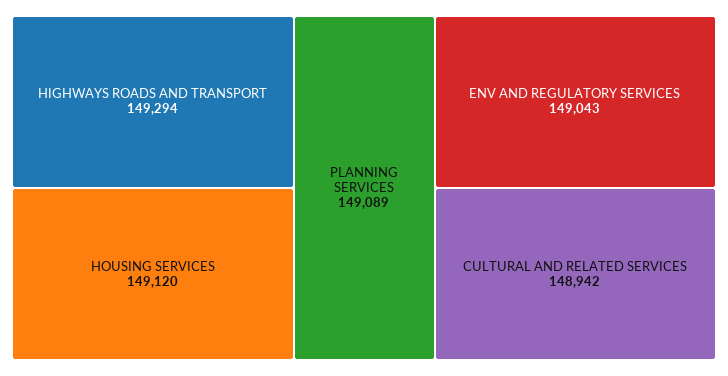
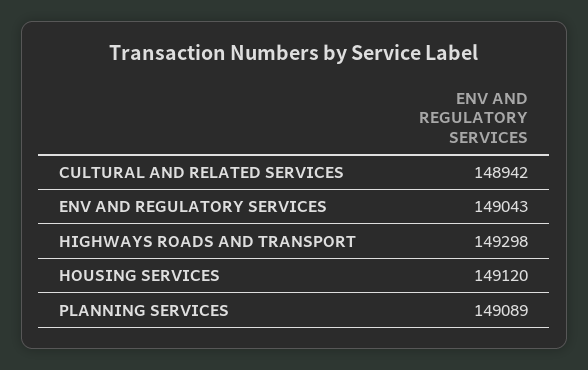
  {
-   "HIGHWAYS ROADS AND TRANSPORT": 149294,
+   "HIGHWAYS ROADS AND TRANSPORT": 149298,
    "HOUSING SERVICES": 149120,
    "PLANNING SERVICES": 149089,
    "ENV AND REGULATORY SERVICES": 149043,
    "CULTURAL AND RELATED SERVICES": 148942
  }

